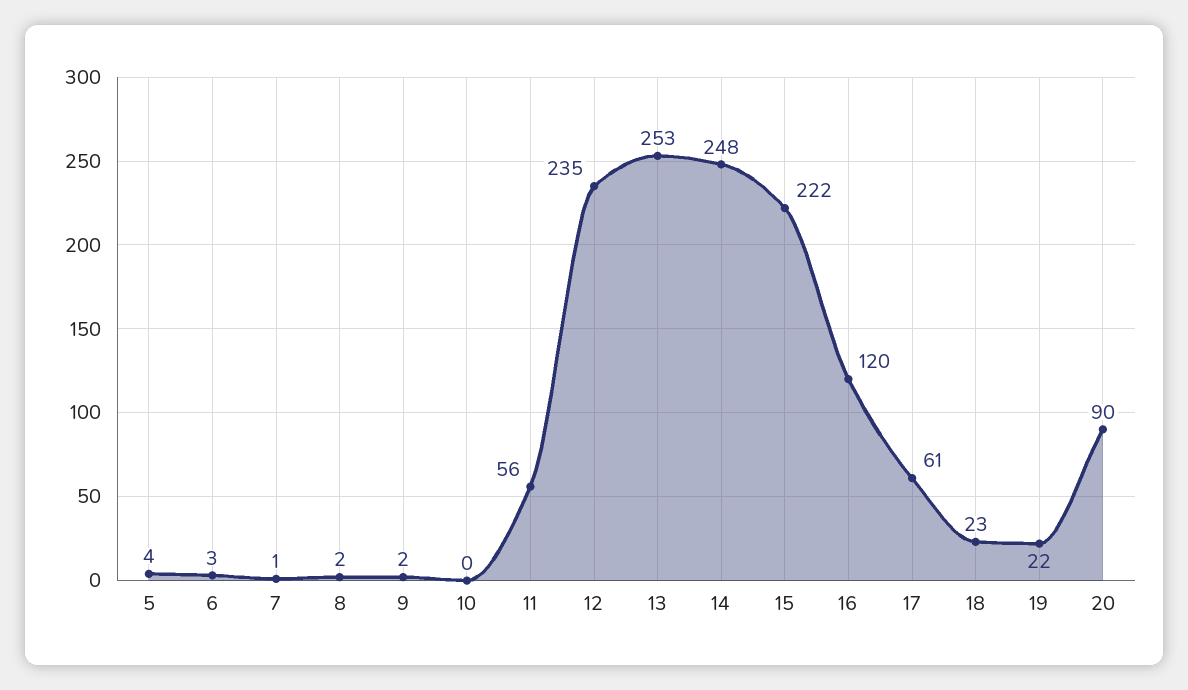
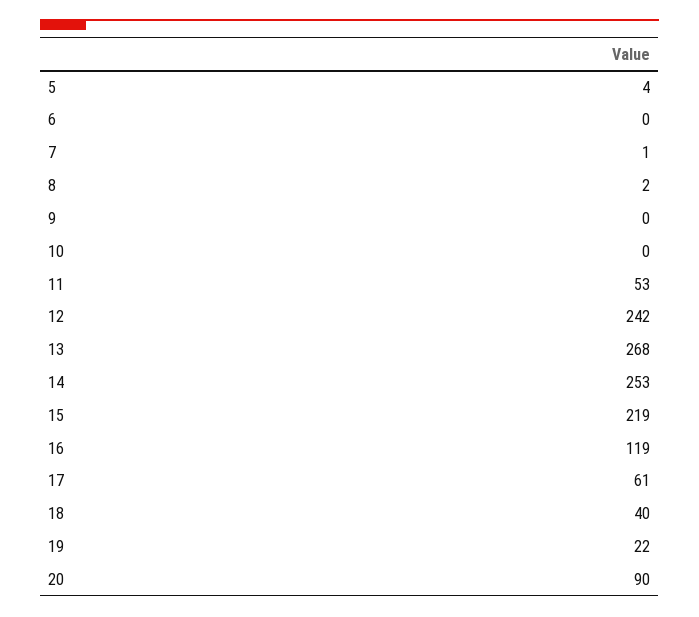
  {
    "5": 4,
-   "6": 3,
+   "6": 0,
    "7": 1,
    "8": 2,
-   "9": 2,
+   "9": 0,
    "10": 0,
-   "11": 56,
+   "11": 53,
-   "12": 235,
+   "12": 242,
-   "13": 253,
+   "13": 268,
-   "14": 248,
+   "14": 253,
-   "15": 222,
+   "15": 219,
-   "16": 120,
+   "16": 119,
    "17": 61,
-   "18": 23,
+   "18": 40,
    "19": 22,
    "20": 90
  }

